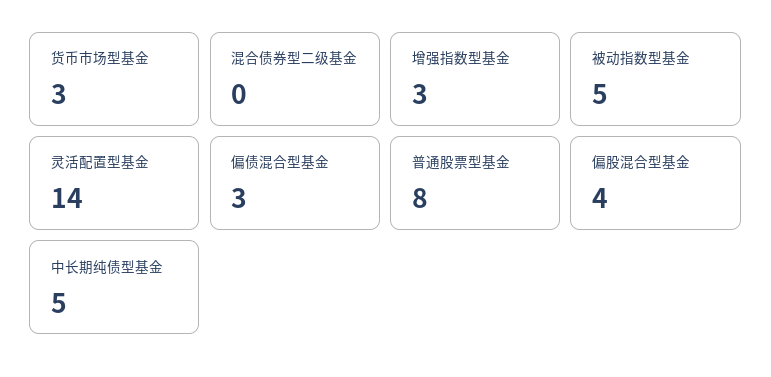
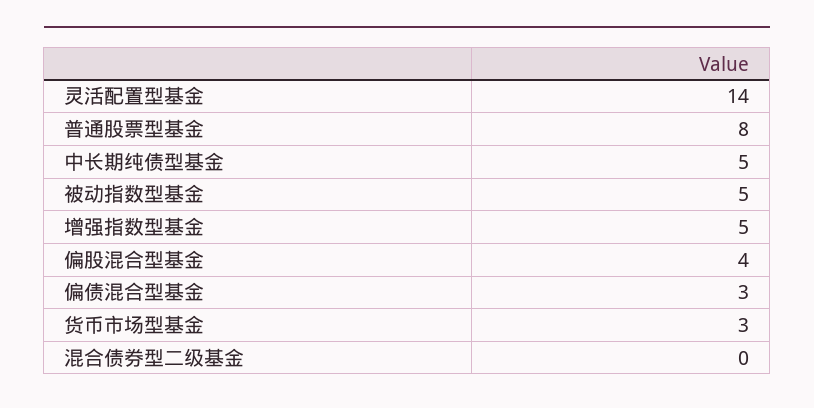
  {
    "货币市场型基金": 3,
    "混合债券型二级基金": 0,
-   "增强指数型基金": 3,
+   "增强指数型基金": 5,
    "被动指数型基金": 5,
    "灵活配置型基金": 14,
    "偏债混合型基金": 3,
    "普通股票型基金": 8,
    "偏股混合型基金": 4,
    "中长期纯债型基金": 5
  }

